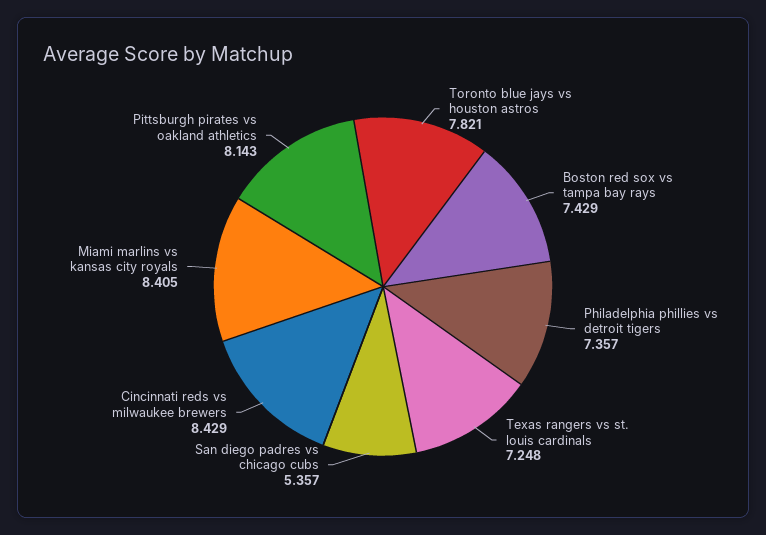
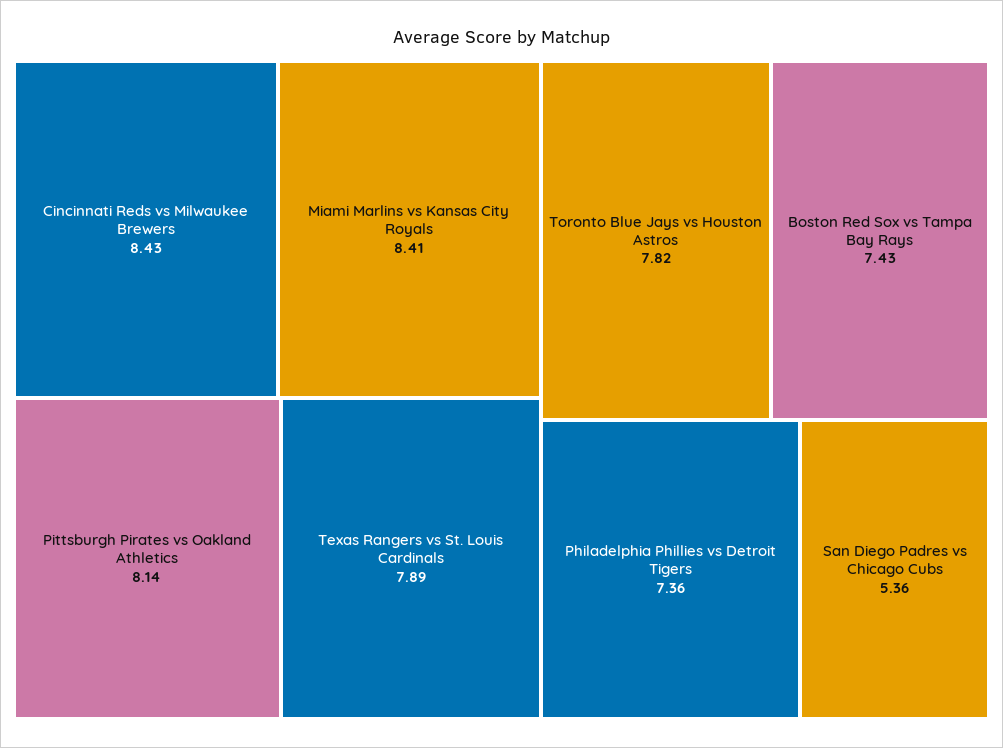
  {
    "Toronto blue jays vs houston astros": 7.821,
    "Boston red sox vs tampa bay rays": 7.429,
    "Philadelphia phillies vs detroit tigers": 7.357,
-   "Texas rangers vs st. louis cardinals": 7.248,
+   "Texas rangers vs st. louis cardinals": 7.89,
    "San diego padres vs chicago cubs": 5.357,
    "Cincinnati reds vs milwaukee brewers": 8.429,
    "Miami marlins vs kansas city royals": 8.405,
    "Pittsburgh pirates vs oakland athletics": 8.143
  }

